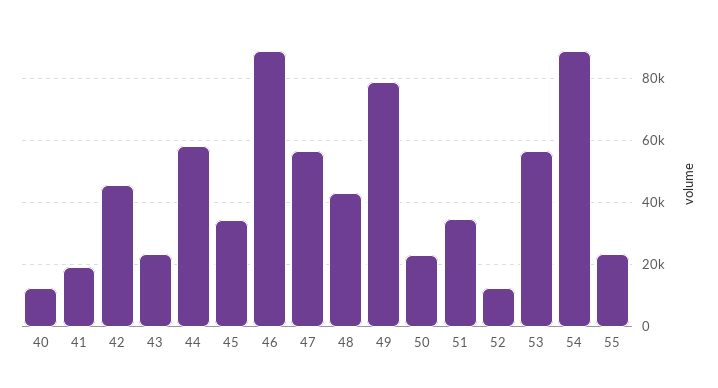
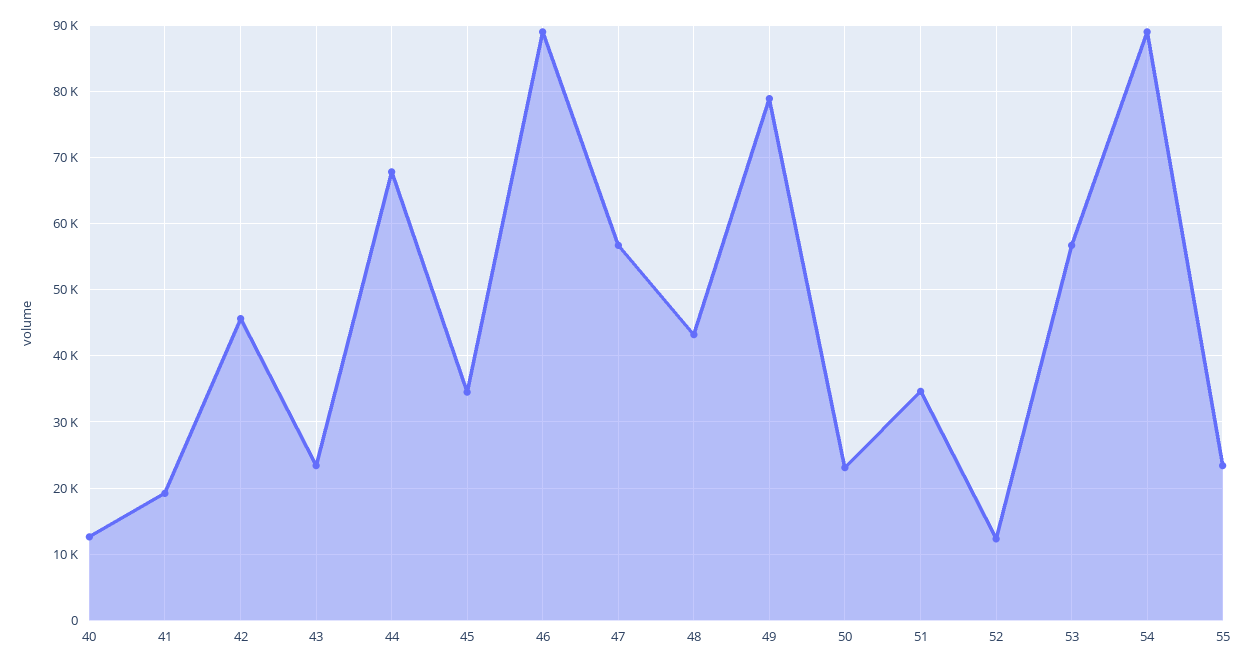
  {
    "40": 13000,
    "41": 19000,
    "42": 46000,
    "43": 23000,
-   "44": 58000,
+   "44": 68000,
    "45": 35000,
    "46": 89000,
    "47": 57000,
    "48": 43000,
    "49": 79000,
    "50": 23000,
    "51": 35000,
    "52": 12000,
    "53": 57000,
    "54": 89000,
    "55": 23000
  }

